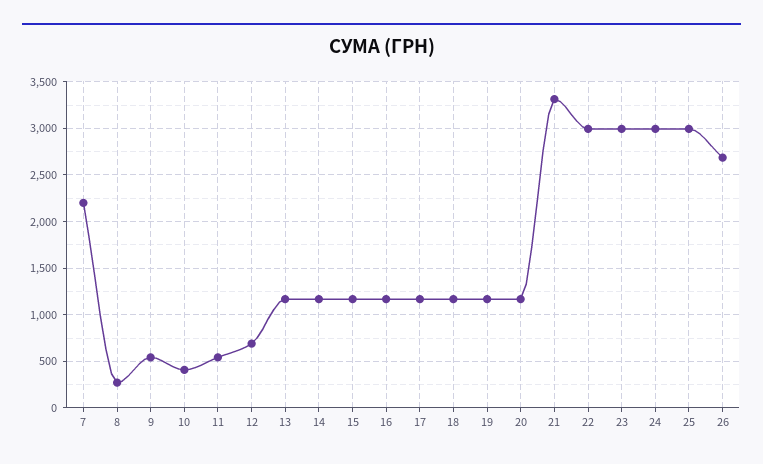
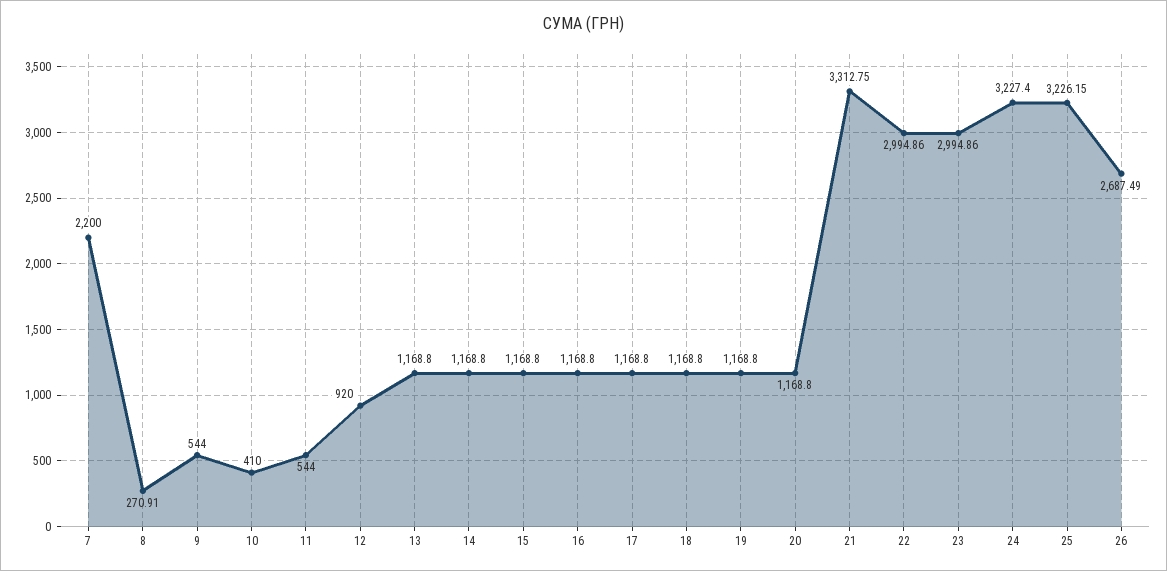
  {
    "7": 2200,
    "8": 270.91,
    "9": 544,
    "10": 410,
    "11": 544,
-   "12": 700,
+   "12": 920,
    "13": 1168.8,
    "14": 1168.8,
    "15": 1168.8,
    "16": 1168.8,
    "17": 1168.8,
    "18": 1168.8,
    "19": 1168.8,
    "20": 1168.8,
    "21": 3312.75,
    "22": 2994.86,
    "23": 2994.86,
-   "24": 3000,
+   "24": 3227.4,
-   "25": 3000,
+   "25": 3226.15,
    "26": 2687.49
  }

